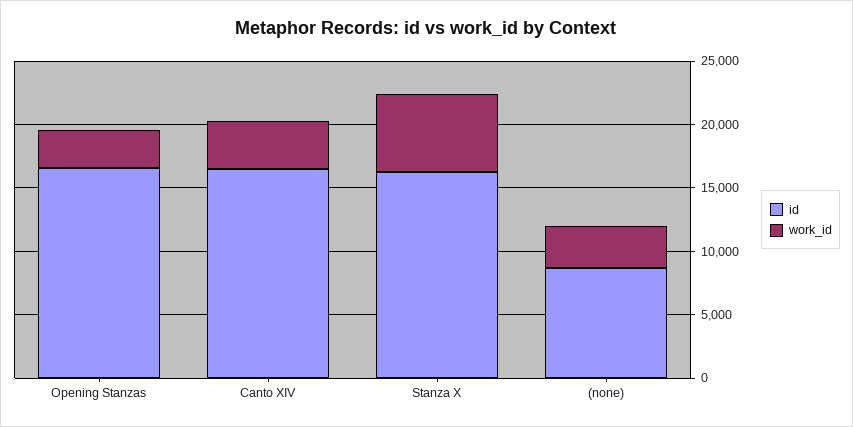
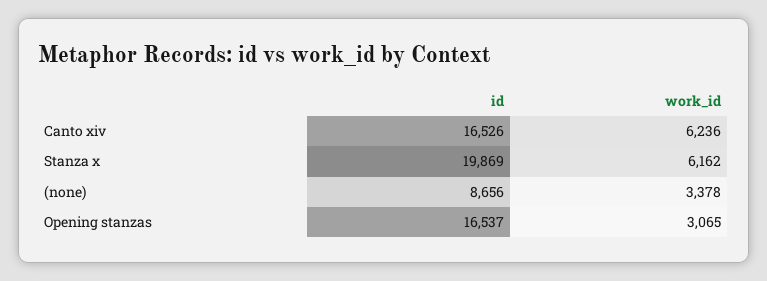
  {
    "id": {
      "Opening Stanzas": 16537,
      "Canto XIV": 16526,
-     "Stanza X": 16000,
+     "Stanza X": 19869,
      "(none)": 8656
    },
    "work_id": {
      "Opening Stanzas": 3065,
-     "Canto XIV": 4000,
+     "Canto XIV": 6236,
      "Stanza X": 6162,
      "(none)": 3378
    }
  }

